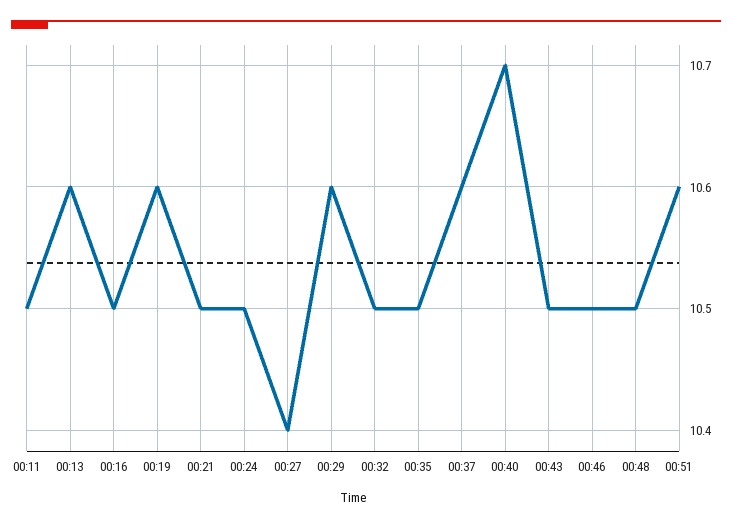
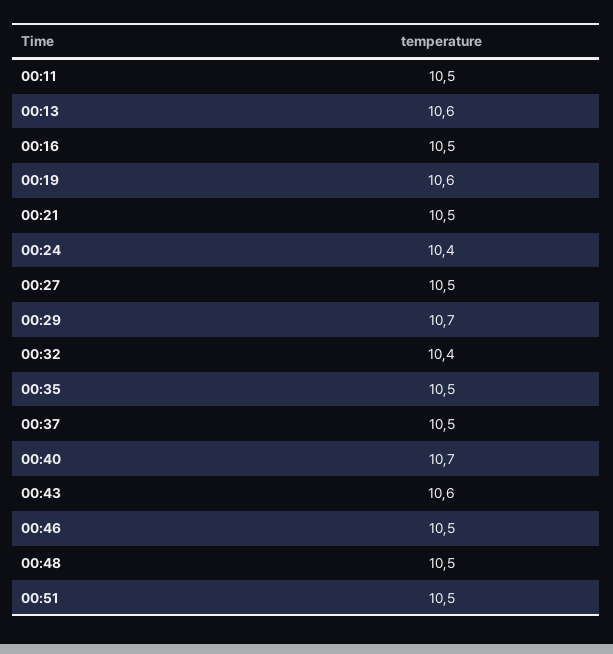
  {
    "00:11": 10.5,
    "00:13": 10.6,
    "00:16": 10.5,
    "00:19": 10.6,
    "00:21": 10.5,
-   "00:24": 10.5,
+   "00:24": 10.4,
-   "00:27": 10.4,
+   "00:27": 10.5,
-   "00:29": 10.6,
+   "00:29": 10.7,
-   "00:32": 10.5,
+   "00:32": 10.4,
    "00:35": 10.5,
-   "00:37": 10.6,
+   "00:37": 10.5,
    "00:40": 10.7,
-   "00:43": 10.5,
+   "00:43": 10.6,
    "00:46": 10.5,
    "00:48": 10.5,
-   "00:51": 10.6
+   "00:51": 10.5
  }

